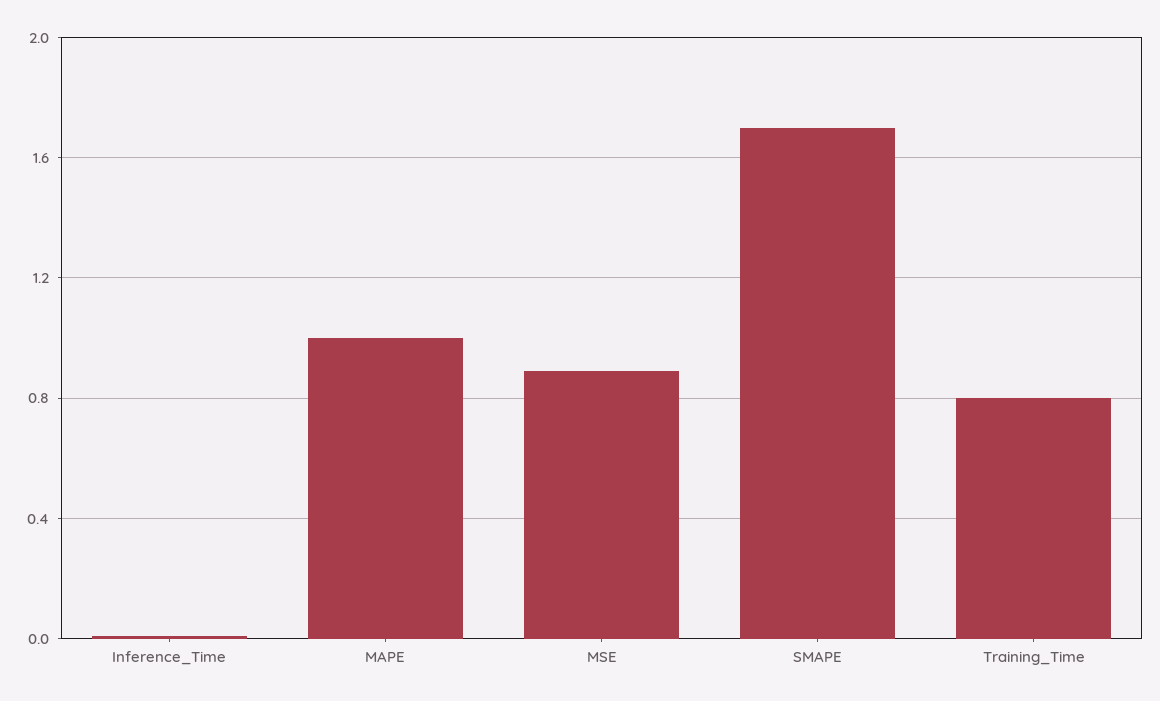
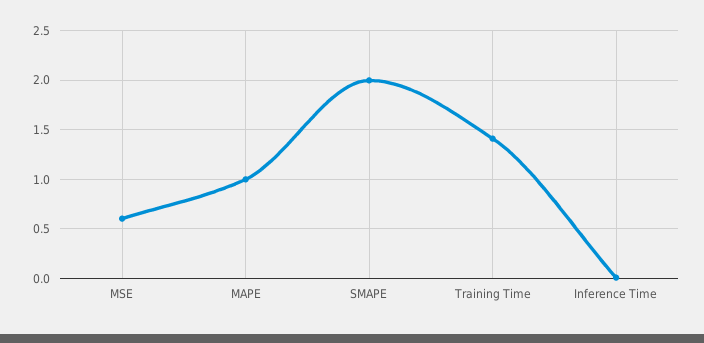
  {
    "Inference_Time": 0,
    "MAPE": 1,
-   "MSE": 0.9,
+   "MSE": 0.6,
-   "SMAPE": 1.7,
+   "SMAPE": 2,
-   "Training_Time": 0.8
+   "Training_Time": 1.4
  }

